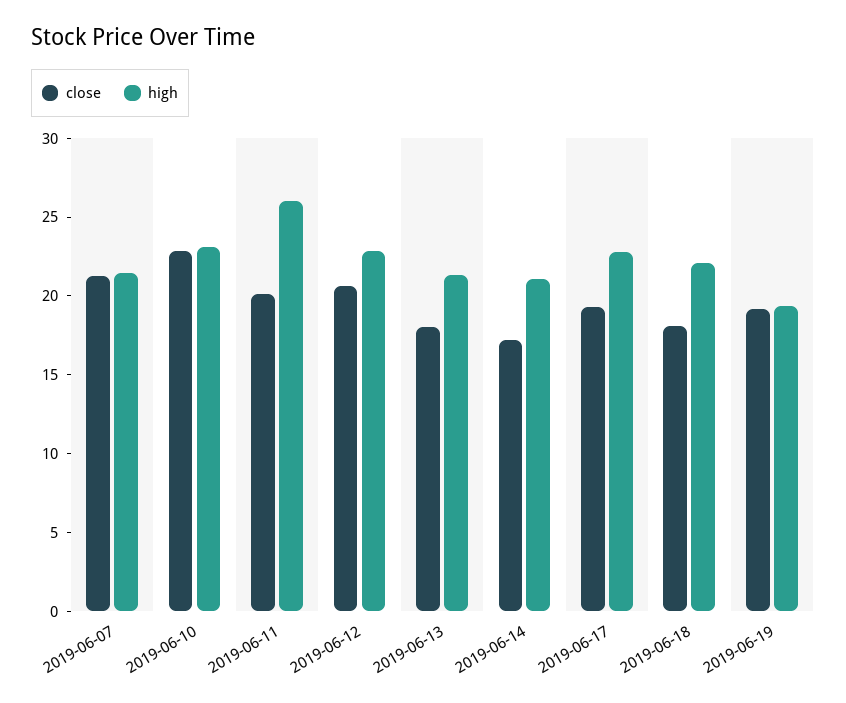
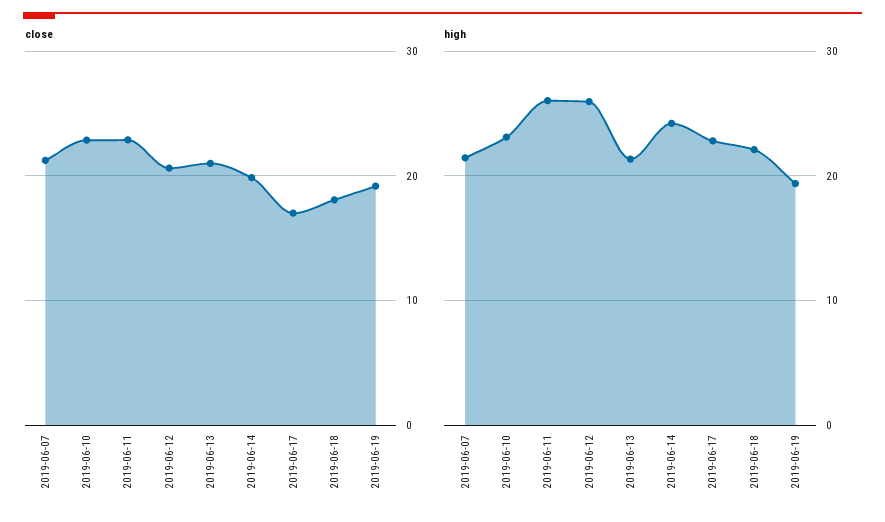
  {
    "close": {
      "2019-06-07": 21,
      "2019-06-10": 23,
-     "2019-06-11": 20,
+     "2019-06-11": 23,
      "2019-06-12": 21,
-     "2019-06-13": 18,
+     "2019-06-13": 21,
-     "2019-06-14": 17,
+     "2019-06-14": 20,
-     "2019-06-17": 19,
+     "2019-06-17": 17,
      "2019-06-18": 18,
      "2019-06-19": 19
    },
    "high": {
      "2019-06-07": 21,
      "2019-06-10": 23,
      "2019-06-11": 26,
-     "2019-06-12": 23,
+     "2019-06-12": 26,
      "2019-06-13": 21,
-     "2019-06-14": 21,
+     "2019-06-14": 24,
      "2019-06-17": 23,
      "2019-06-18": 22,
      "2019-06-19": 19
    }
  }

